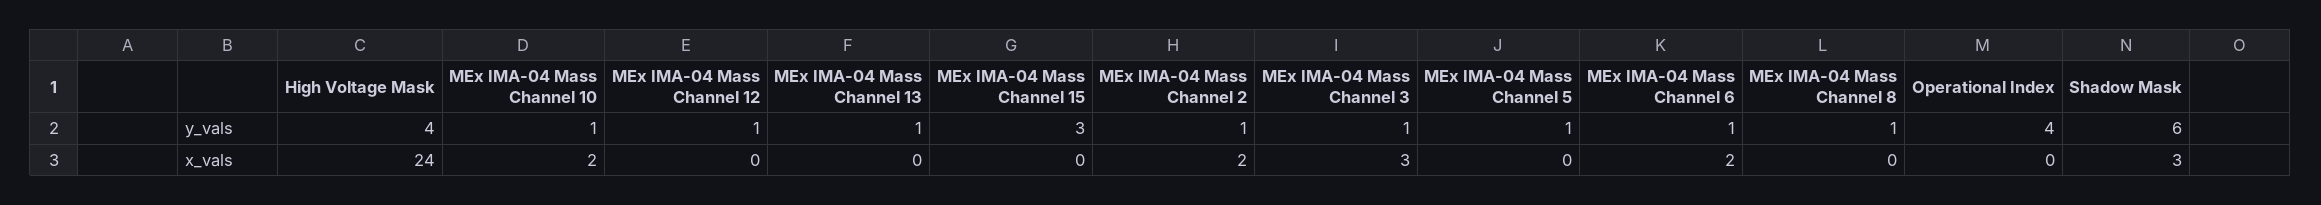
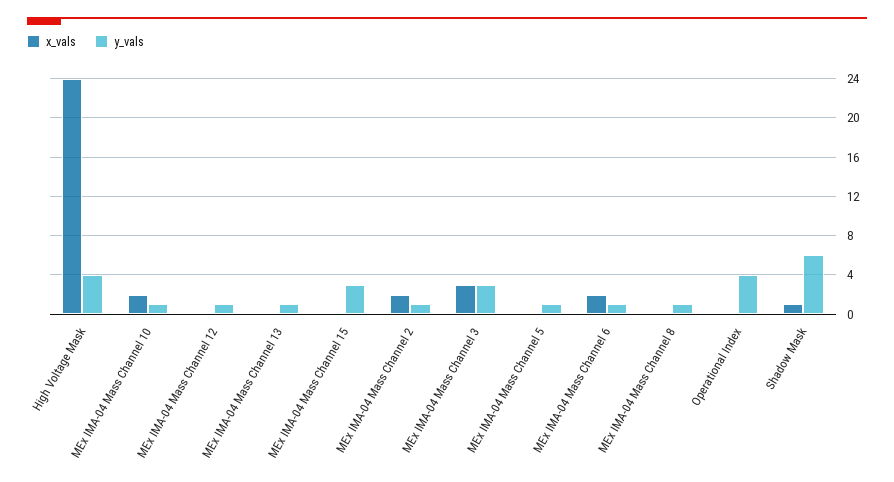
  {
    "y_vals": {
      "High Voltage Mask": 4,
      "MEx IMA-04 Mass Channel 10": 1,
      "MEx IMA-04 Mass Channel 12": 1,
      "MEx IMA-04 Mass Channel 13": 1,
      "MEx IMA-04 Mass Channel 15": 3,
      "MEx IMA-04 Mass Channel 2": 1,
-     "MEx IMA-04 Mass Channel 3": 1,
+     "MEx IMA-04 Mass Channel 3": 3,
      "MEx IMA-04 Mass Channel 5": 1,
      "MEx IMA-04 Mass Channel 6": 1,
      "MEx IMA-04 Mass Channel 8": 1,
      "Operational Index": 4,
      "Shadow Mask": 6
    },
    "x_vals": {
      "High Voltage Mask": 24,
      "MEx IMA-04 Mass Channel 10": 2,
      "MEx IMA-04 Mass Channel 12": 0,
      "MEx IMA-04 Mass Channel 13": 0,
      "MEx IMA-04 Mass Channel 15": 0,
      "MEx IMA-04 Mass Channel 2": 2,
      "MEx IMA-04 Mass Channel 3": 3,
      "MEx IMA-04 Mass Channel 5": 0,
      "MEx IMA-04 Mass Channel 6": 2,
      "MEx IMA-04 Mass Channel 8": 0,
      "Operational Index": 0,
-     "Shadow Mask": 3
+     "Shadow Mask": 1
    }
  }

